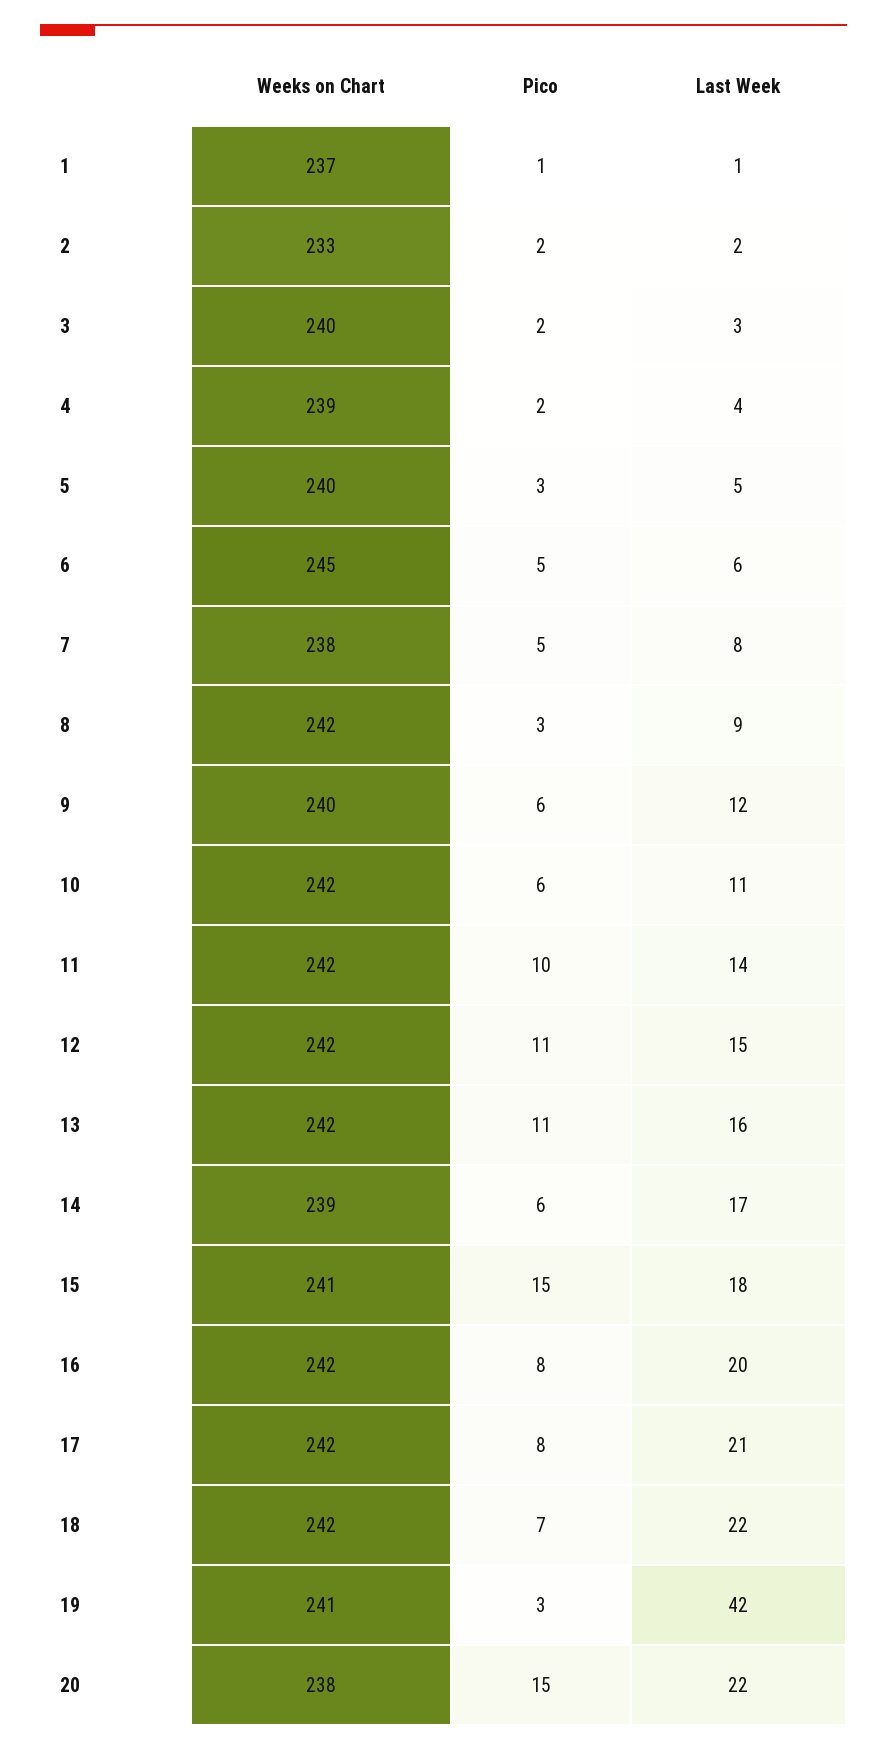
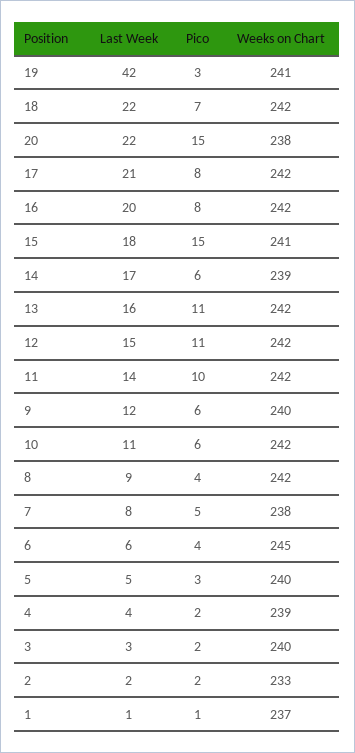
  {
    "Weeks on Chart": {
      "1": 237,
      "2": 233,
      "3": 240,
      "4": 239,
      "5": 240,
      "6": 245,
      "7": 238,
      "8": 242,
      "9": 240,
      "10": 242,
      "11": 242,
      "12": 242,
      "13": 242,
      "14": 239,
      "15": 241,
      "16": 242,
      "17": 242,
      "18": 242,
      "19": 241,
      "20": 238
    },
    "Pico": {
      "1": 1,
      "2": 2,
      "3": 2,
      "4": 2,
      "5": 3,
-     "6": 5,
+     "6": 4,
      "7": 5,
-     "8": 3,
+     "8": 4,
      "9": 6,
      "10": 6,
      "11": 10,
      "12": 11,
      "13": 11,
      "14": 6,
      "15": 15,
      "16": 8,
      "17": 8,
      "18": 7,
      "19": 3,
      "20": 15
    },
    "Last Week": {
      "1": 1,
      "2": 2,
      "3": 3,
      "4": 4,
      "5": 5,
      "6": 6,
      "7": 8,
      "8": 9,
      "9": 12,
      "10": 11,
      "11": 14,
      "12": 15,
      "13": 16,
      "14": 17,
      "15": 18,
      "16": 20,
      "17": 21,
      "18": 22,
      "19": 42,
      "20": 22
    }
  }

